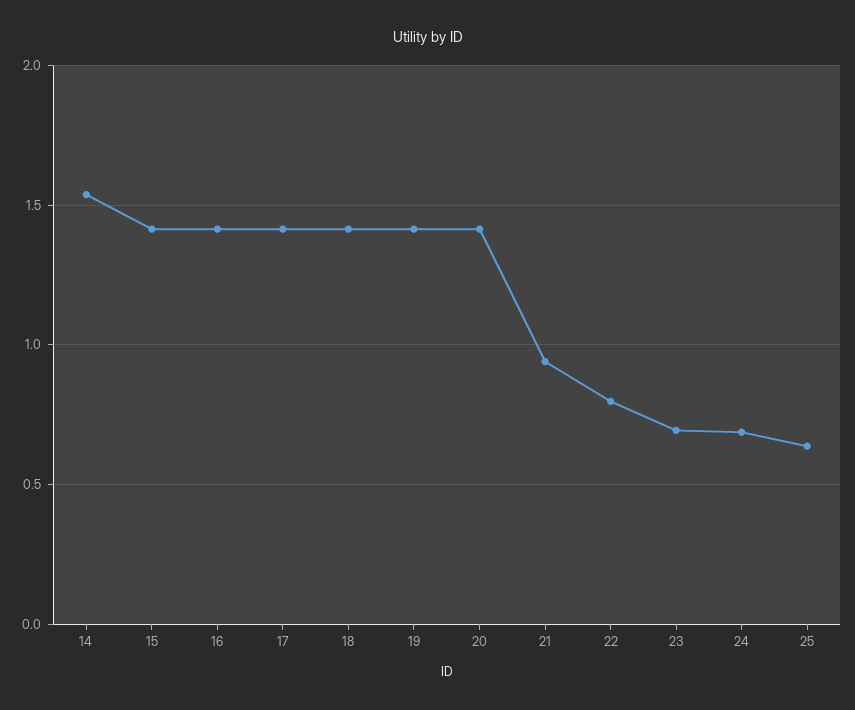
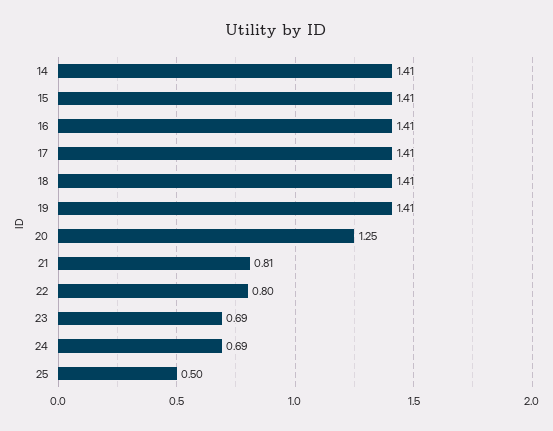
  {
-   "14": 1.55,
+   "14": 1.41,
    "15": 1.41,
    "16": 1.41,
    "17": 1.41,
    "18": 1.41,
    "19": 1.41,
-   "20": 1.4,
+   "20": 1.25,
-   "21": 0.95,
+   "21": 0.81,
    "22": 0.8,
    "23": 0.69,
    "24": 0.69,
-   "25": 0.65
+   "25": 0.5
  }

